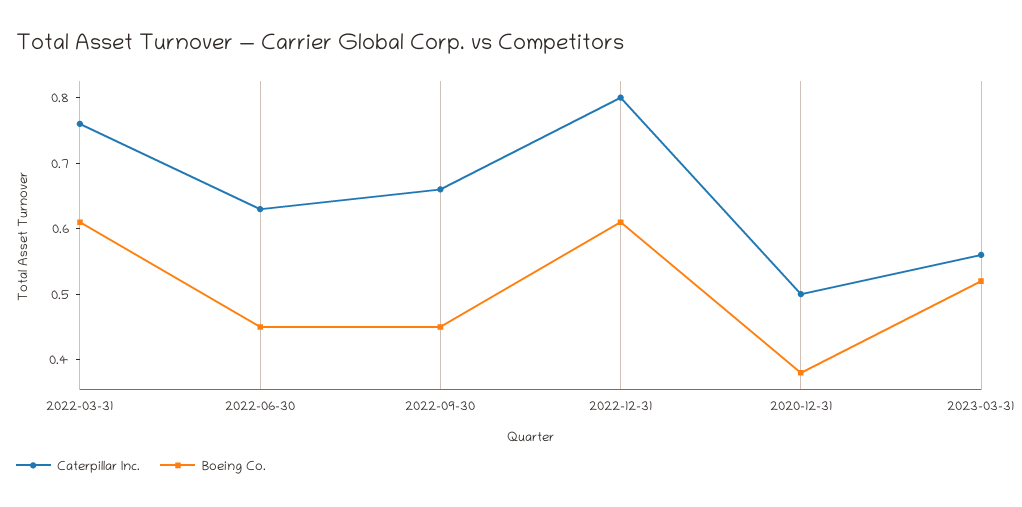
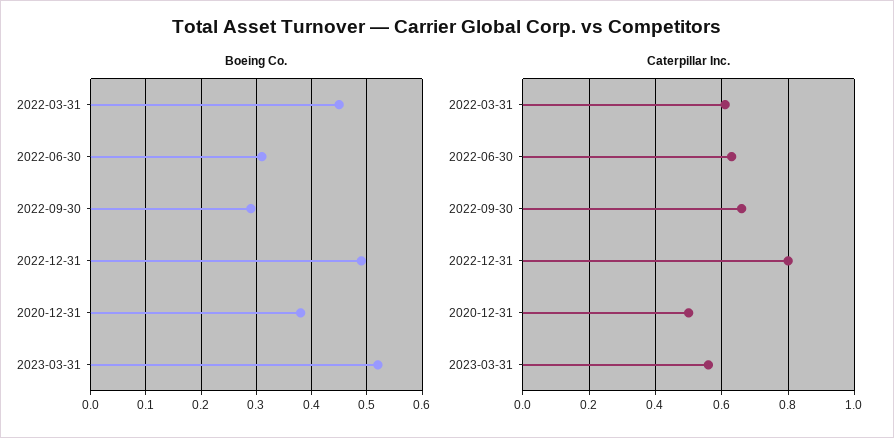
  {
    "Caterpillar Inc.": {
-     "2022-03-31": 0.75,
+     "2022-03-31": 0.6,
      "2022-06-30": 0.65,
      "2022-09-30": 0.65,
      "2022-12-31": 0.8,
      "2020-12-31": 0.5,
      "2023-03-31": 0.55
    },
    "Boeing Co.": {
-     "2022-03-31": 0.6,
+     "2022-03-31": 0.45,
-     "2022-06-30": 0.45,
+     "2022-06-30": 0.3,
-     "2022-09-30": 0.45,
+     "2022-09-30": 0.3,
-     "2022-12-31": 0.6,
+     "2022-12-31": 0.5,
      "2020-12-31": 0.4,
      "2023-03-31": 0.5
    }
  }

